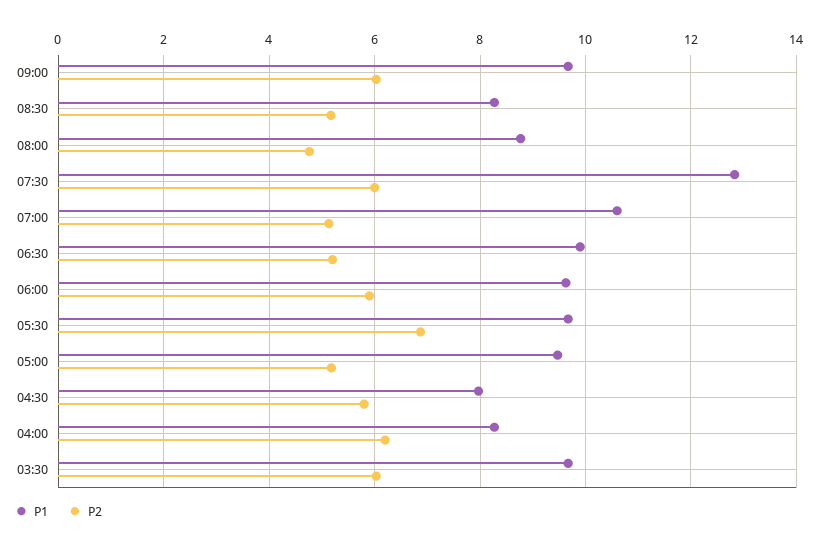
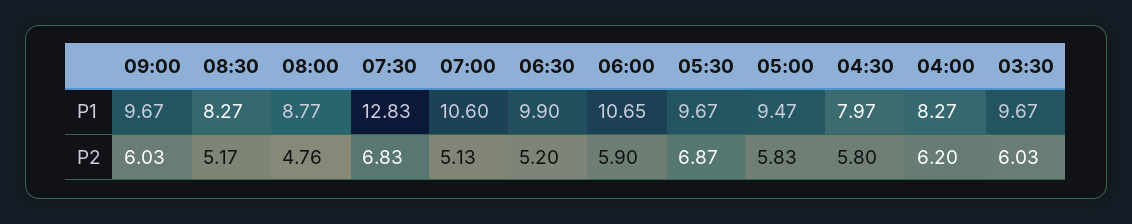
  {
    "P1": {
      "09:00": 9.67,
      "08:30": 8.27,
      "08:00": 8.77,
      "07:30": 12.83,
      "07:00": 10.6,
      "06:30": 9.9,
-     "06:00": 9.6,
+     "06:00": 10.65,
      "05:30": 9.67,
      "05:00": 9.47,
      "04:30": 7.97,
      "04:00": 8.27,
      "03:30": 9.67
    },
    "P2": {
      "09:00": 6.03,
      "08:30": 5.17,
      "08:00": 4.76,
-     "07:30": 6,
+     "07:30": 6.83,
      "07:00": 5.13,
      "06:30": 5.2,
      "06:00": 5.9,
      "05:30": 6.87,
-     "05:00": 5.2,
+     "05:00": 5.83,
      "04:30": 5.8,
      "04:00": 6.2,
      "03:30": 6.03
    }
  }

